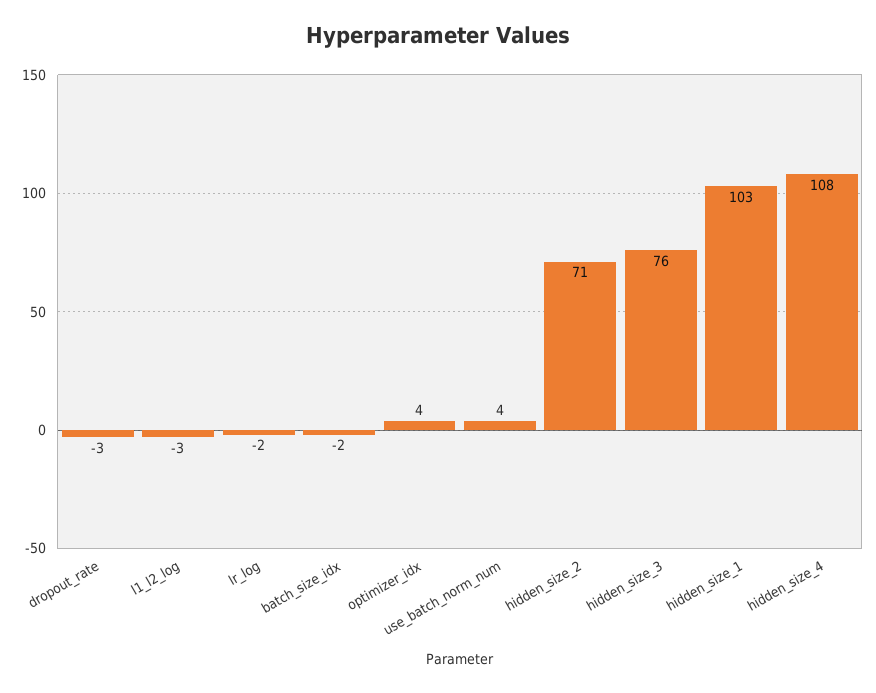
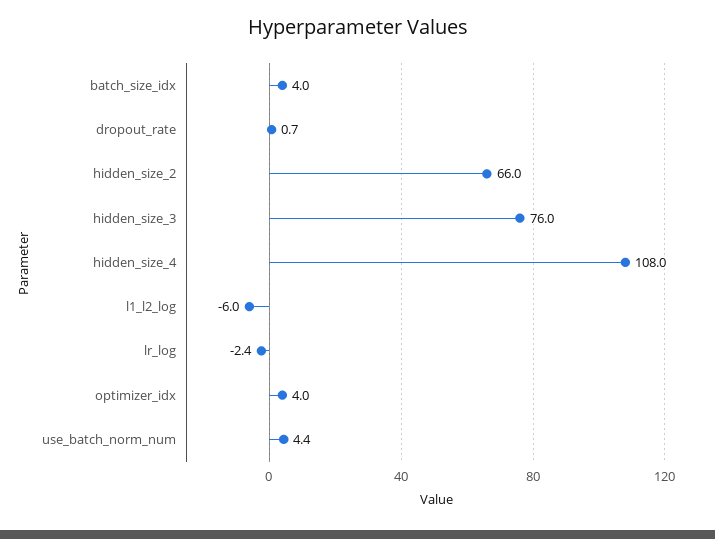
  {
-   "dropout_rate": -3,
+   "dropout_rate": 0.7,
-   "l1_l2_log": -3,
+   "l1_l2_log": -6,
    "lr_log": -2.4,
-   "batch_size_idx": -2,
+   "batch_size_idx": 4,
    "optimizer_idx": 4,
    "use_batch_norm_num": 4.4,
-   "hidden_size_2": 71,
+   "hidden_size_2": 66,
    "hidden_size_3": 76,
-   "hidden_size_1": 103,
    "hidden_size_4": 108
  }

